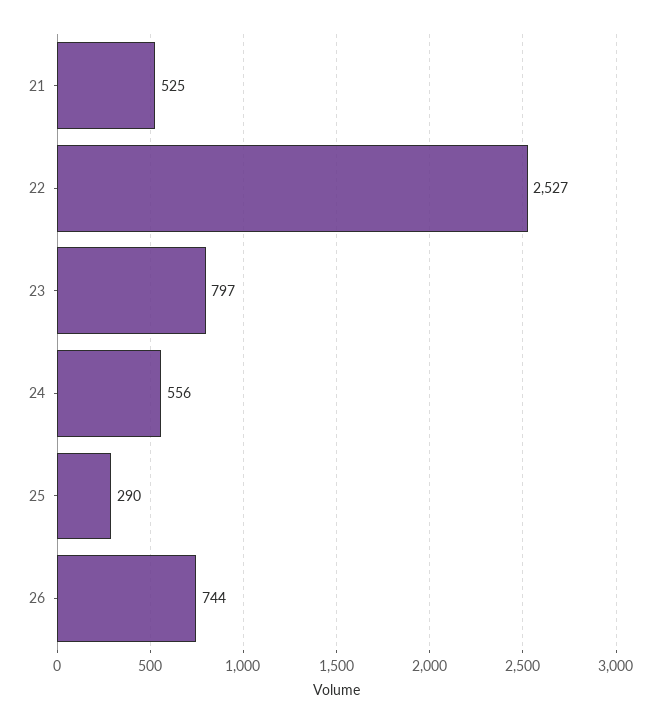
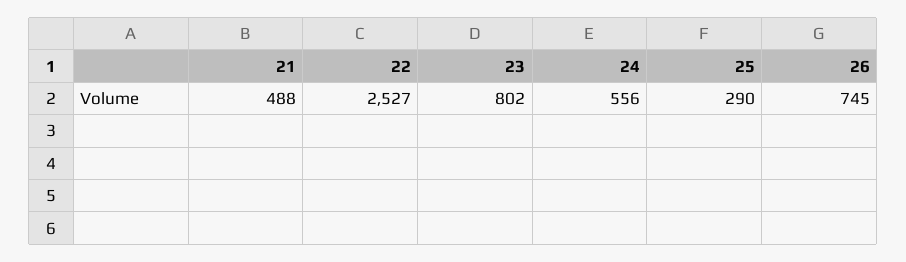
  {
-   "21": 525,
+   "21": 488,
    "22": 2527,
-   "23": 797,
+   "23": 802,
    "24": 556,
    "25": 290,
-   "26": 744
+   "26": 745
  }

